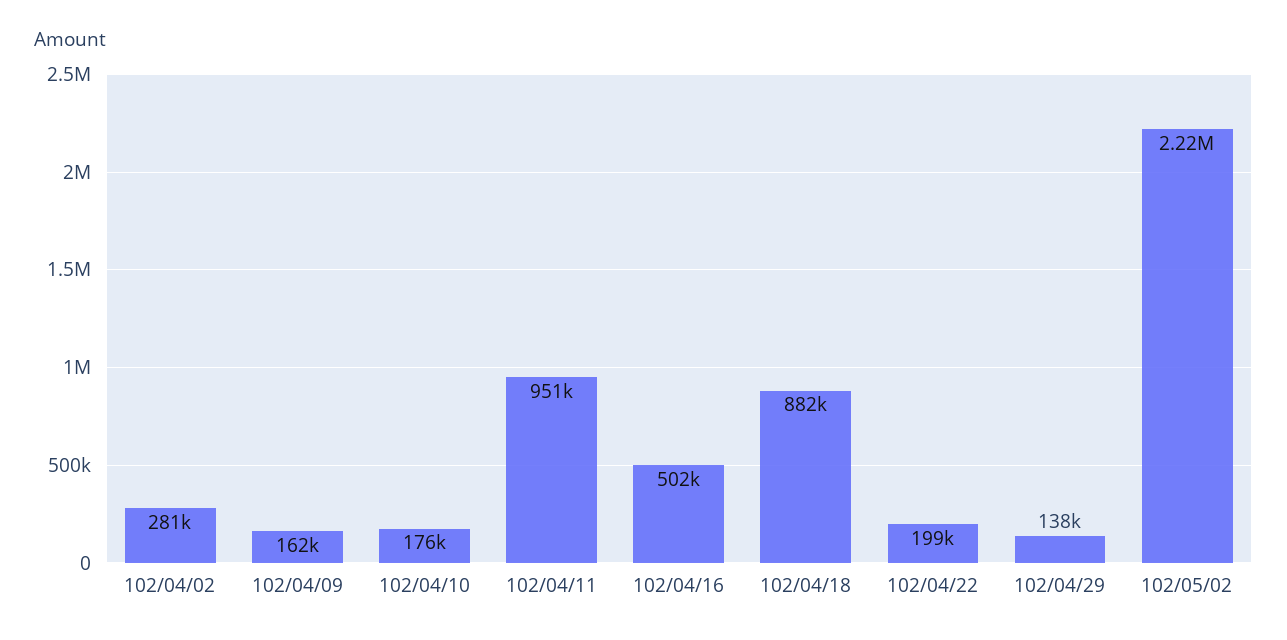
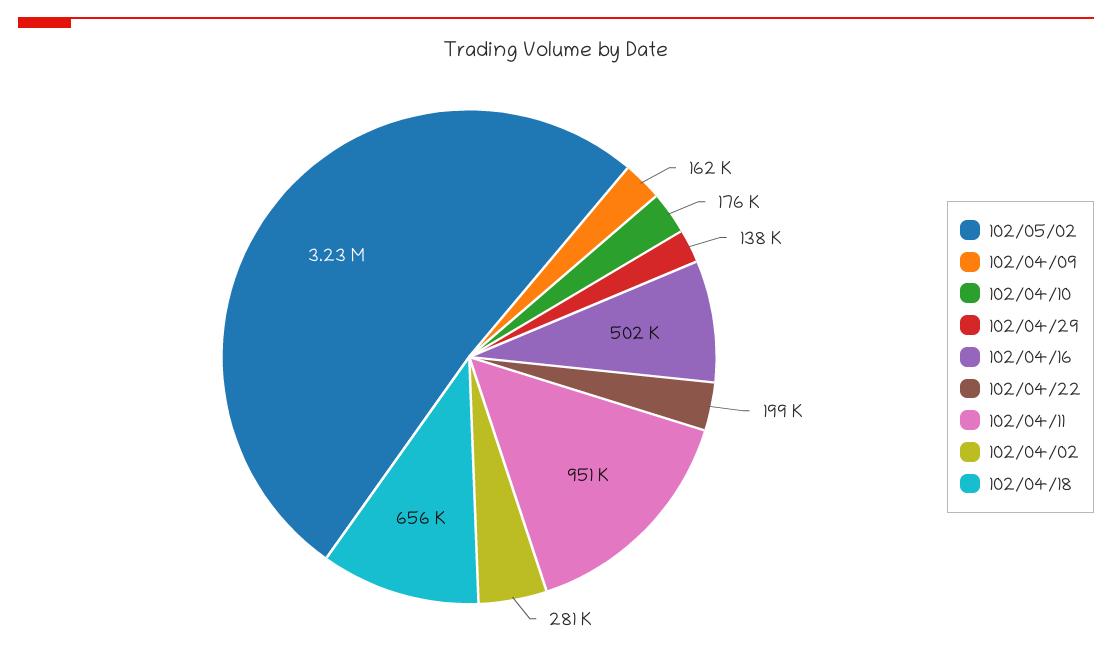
  {
    "102/04/02": 281000,
    "102/04/09": 162000,
    "102/04/10": 176000,
    "102/04/11": 951000,
    "102/04/16": 502000,
-   "102/04/18": 882000,
+   "102/04/18": 656000,
    "102/04/22": 199000,
    "102/04/29": 138000,
-   "102/05/02": 2220000
+   "102/05/02": 3230000
  }

